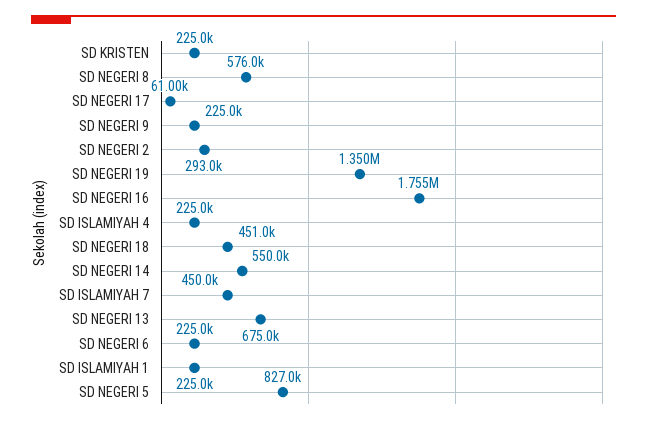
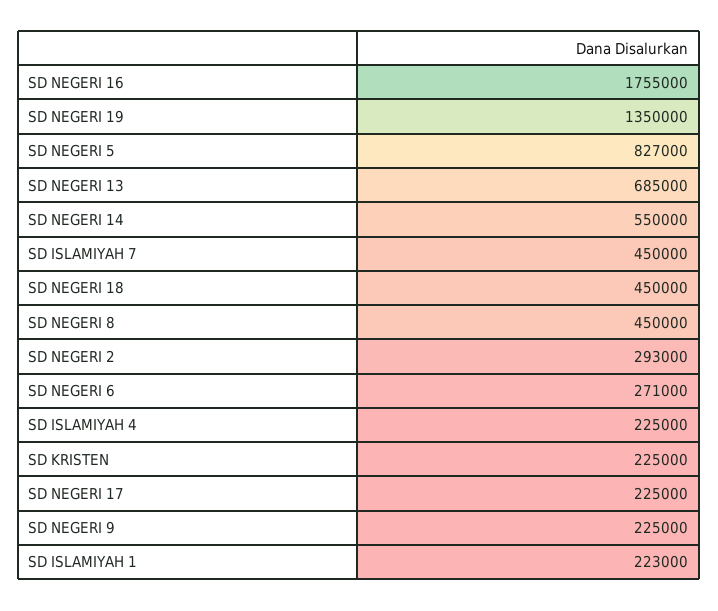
  {
    "SD KRISTEN": 225000,
-   "SD NEGERI 8": 576000,
+   "SD NEGERI 8": 450000,
-   "SD NEGERI 17": 61000,
+   "SD NEGERI 17": 225000,
    "SD NEGERI 9": 225000,
    "SD NEGERI 2": 293000,
    "SD NEGERI 19": 1350000,
    "SD NEGERI 16": 1755000,
    "SD ISLAMIYAH 4": 225000,
-   "SD NEGERI 18": 451000,
+   "SD NEGERI 18": 450000,
    "SD NEGERI 14": 550000,
    "SD ISLAMIYAH 7": 450000,
-   "SD NEGERI 13": 675000,
+   "SD NEGERI 13": 685000,
-   "SD NEGERI 6": 225000,
+   "SD NEGERI 6": 271000,
-   "SD ISLAMIYAH 1": 225000,
+   "SD ISLAMIYAH 1": 223000,
    "SD NEGERI 5": 827000
  }

